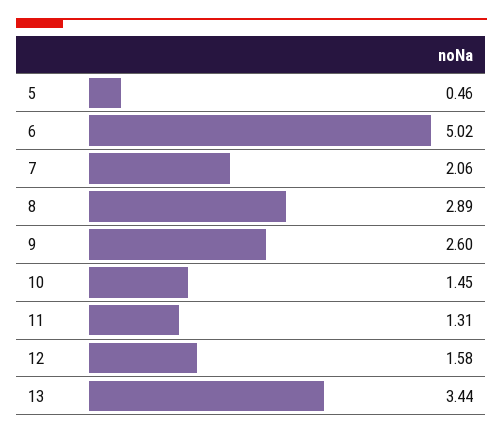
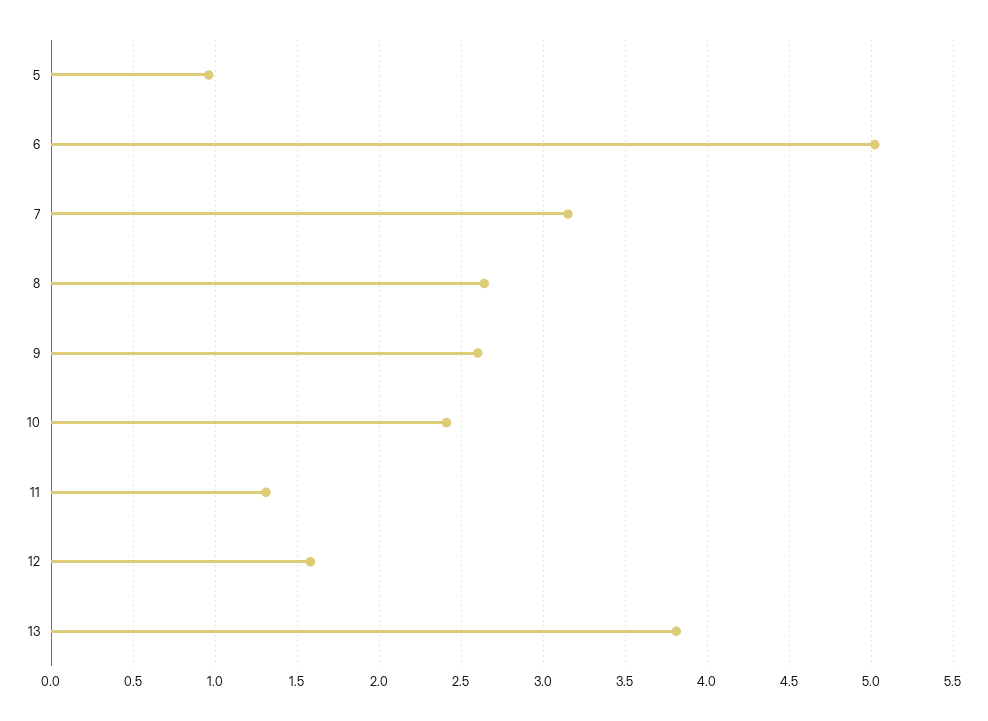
  {
-   "5": 0.46,
+   "5": 0.95,
    "6": 5.02,
-   "7": 2.06,
+   "7": 3.15,
-   "8": 2.89,
+   "8": 2.65,
    "9": 2.6,
-   "10": 1.45,
+   "10": 2.4,
    "11": 1.31,
    "12": 1.58,
-   "13": 3.44
+   "13": 3.8
  }

